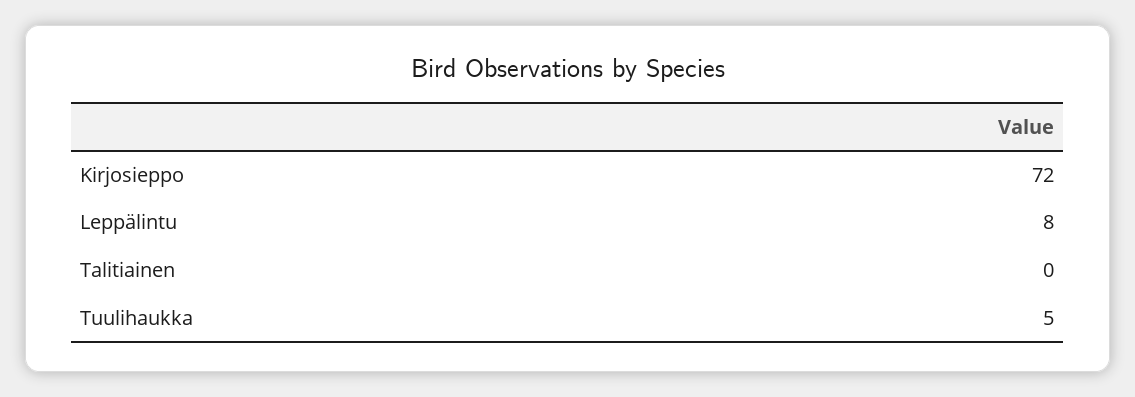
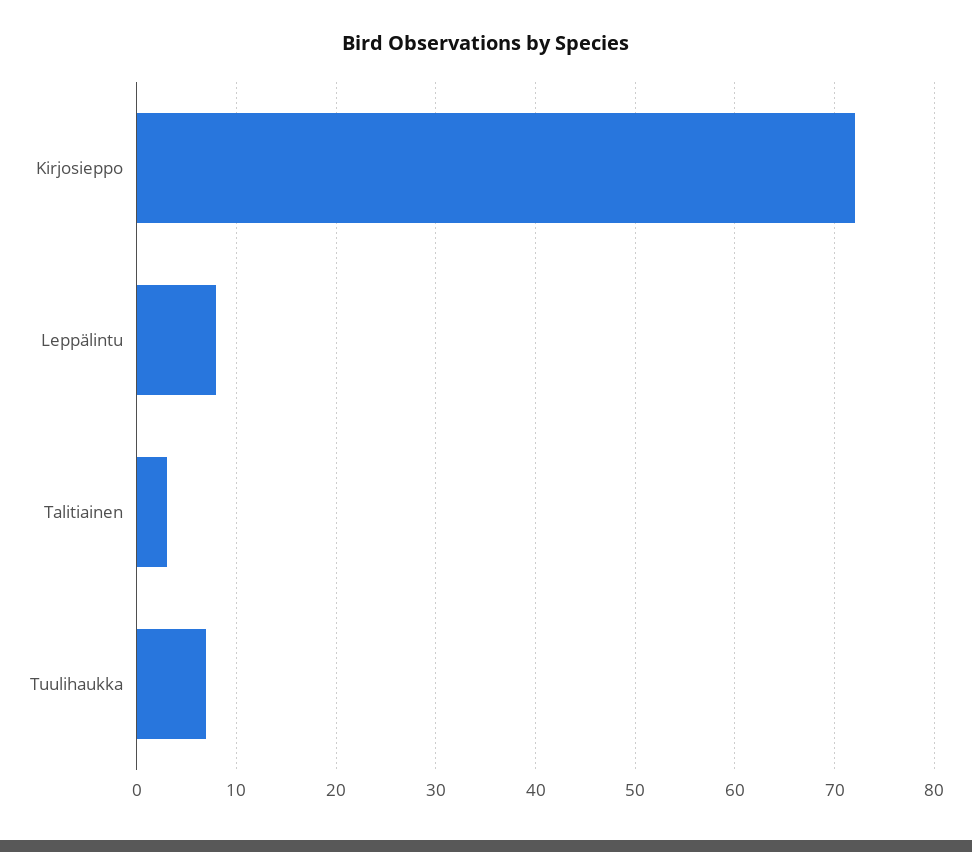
  {
    "Kirjosieppo": 72,
    "Leppälintu": 8,
-   "Talitiainen": 0,
+   "Talitiainen": 3,
-   "Tuulihaukka": 5
+   "Tuulihaukka": 7
  }

